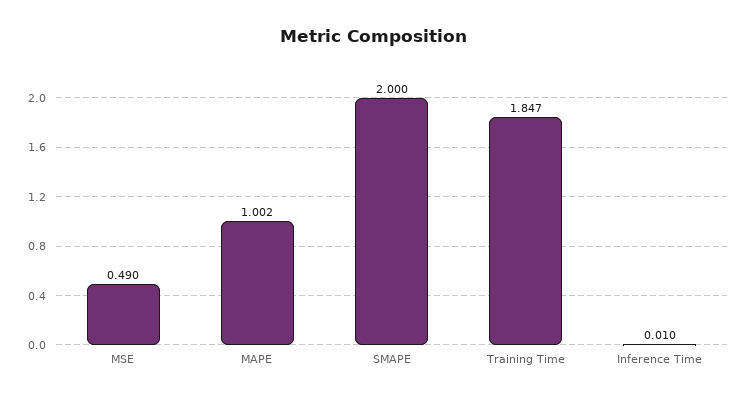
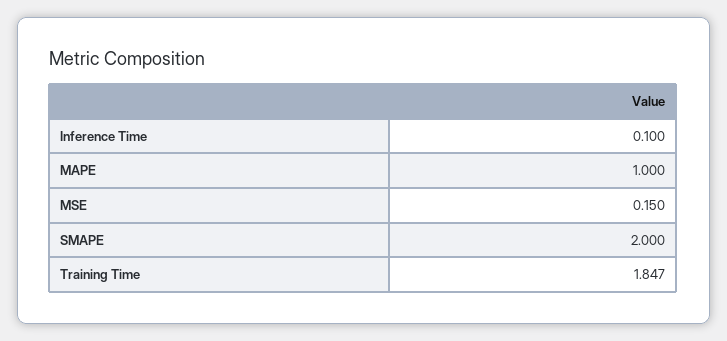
  {
-   "MSE": 0.49,
+   "MSE": 0.15,
-   "MAPE": 1.002,
+   "MAPE": 1,
    "SMAPE": 2,
    "Training Time": 1.847,
-   "Inference Time": 0.01
+   "Inference Time": 0.1
  }

